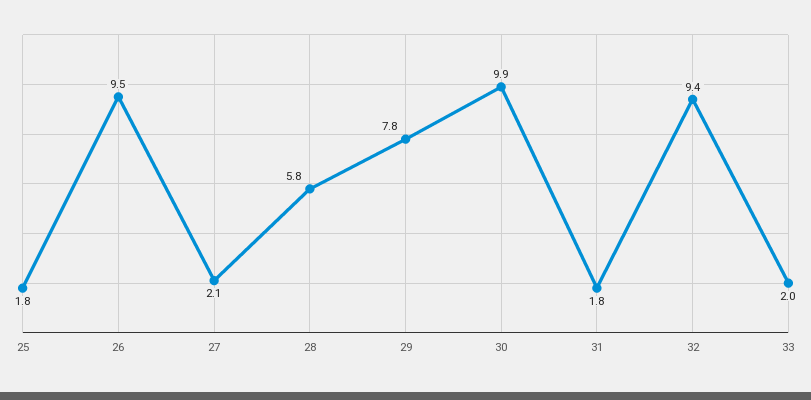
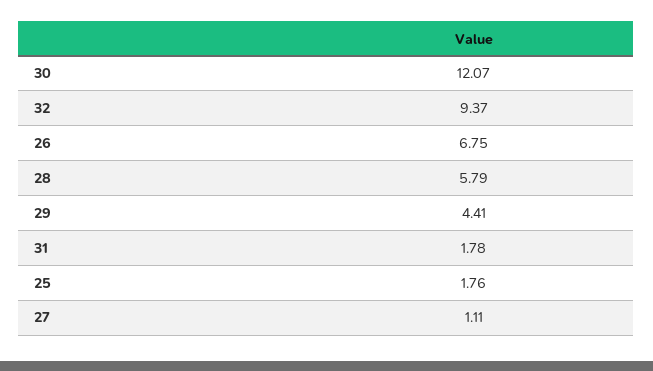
  {
    "25": 1.76,
-   "26": 9.5,
+   "26": 6.75,
-   "27": 2.1,
+   "27": 1.11,
    "28": 5.79,
-   "29": 7.8,
+   "29": 4.41,
-   "30": 9.9,
+   "30": 12.07,
    "31": 1.78,
-   "32": 9.37,
+   "32": 9.37
-   "33": 2
  }

